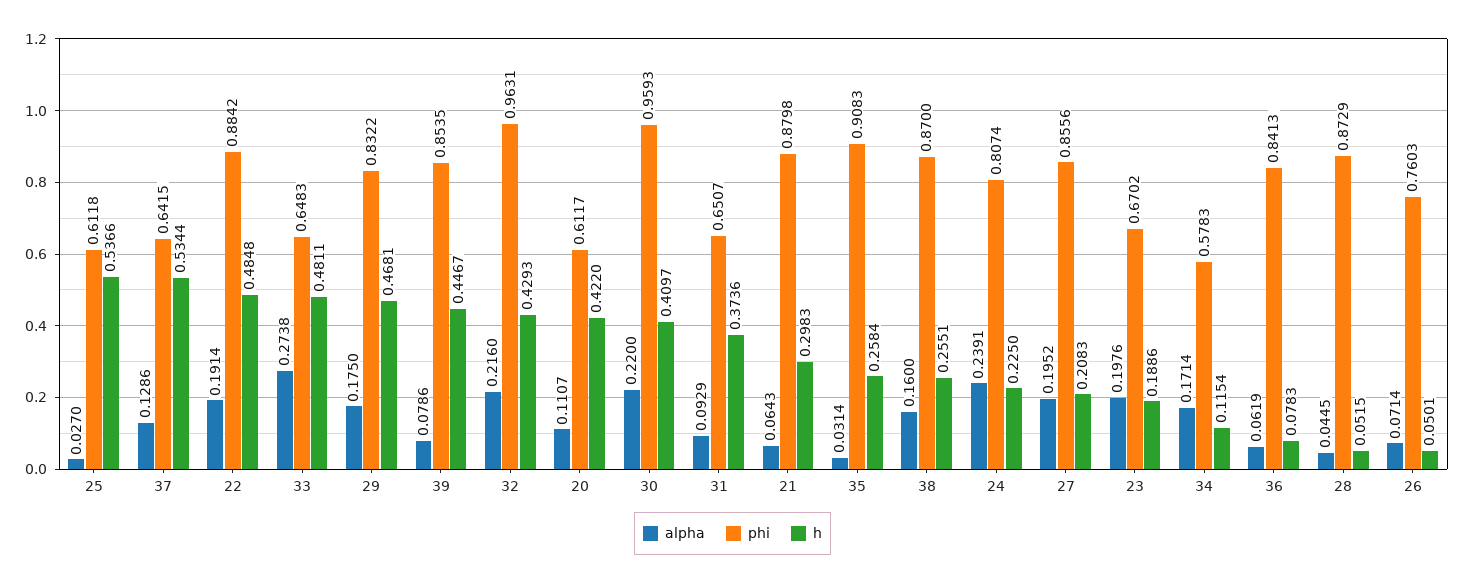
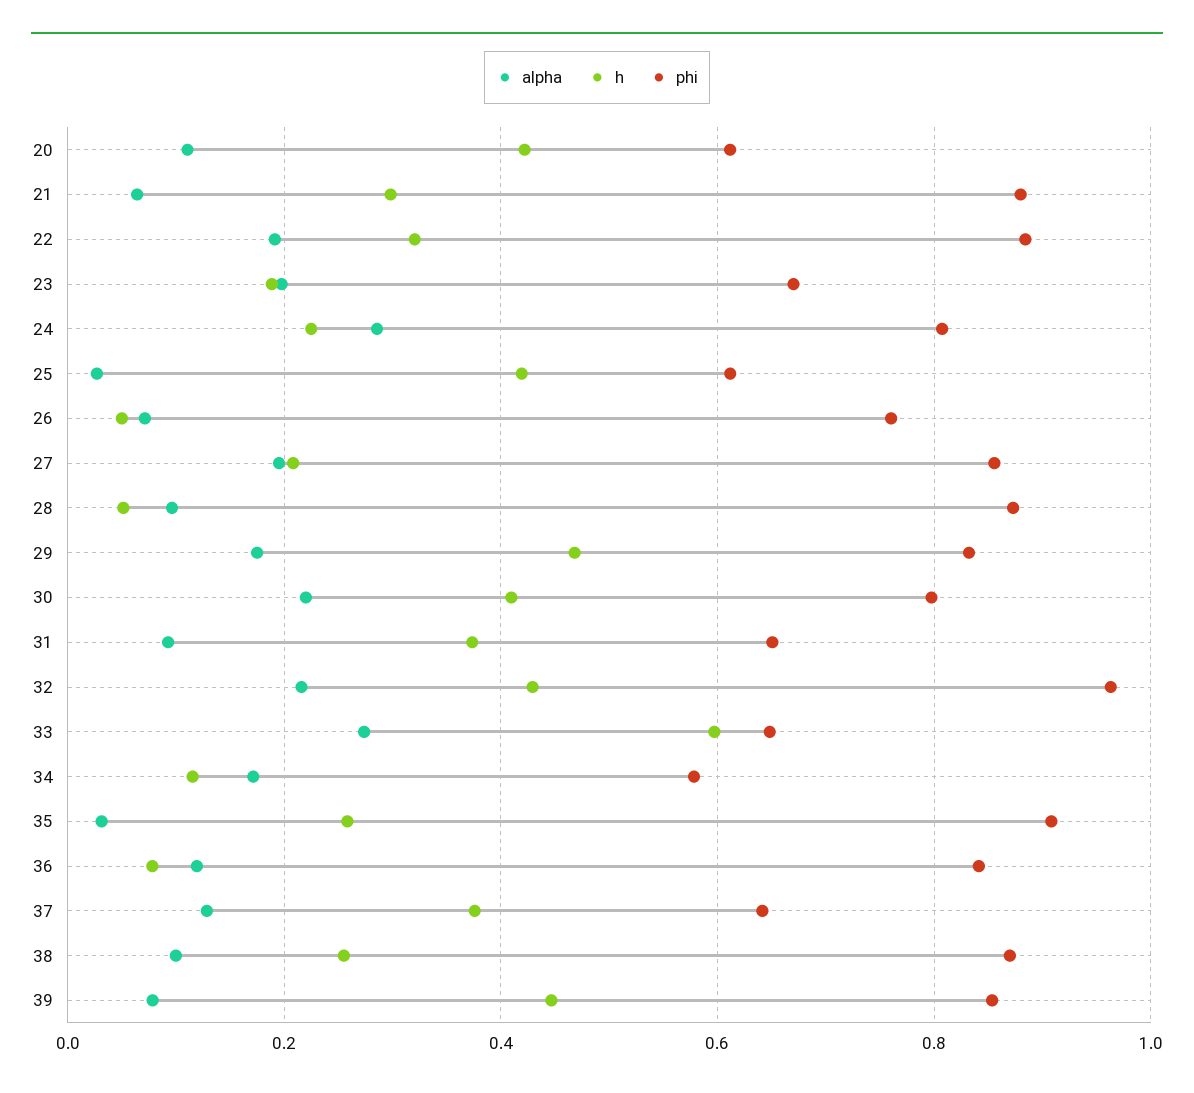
  {
    "alpha": {
      "25": 0.027,
      "37": 0.1286,
      "22": 0.1914,
      "33": 0.2738,
      "29": 0.175,
      "39": 0.0786,
      "32": 0.216,
      "20": 0.1107,
      "30": 0.22,
      "31": 0.0929,
      "21": 0.0643,
      "35": 0.0314,
-     "38": 0.16,
+     "38": 0.1,
-     "24": 0.2391,
+     "24": 0.28,
      "27": 0.1952,
      "23": 0.1976,
      "34": 0.1714,
-     "36": 0.0619,
+     "36": 0.12,
-     "28": 0.0445,
+     "28": 0.1,
      "26": 0.0714
    },
    "phi": {
      "25": 0.6118,
      "37": 0.6415,
      "22": 0.8842,
      "33": 0.6483,
      "29": 0.8322,
      "39": 0.8535,
      "32": 0.9631,
      "20": 0.6117,
-     "30": 0.9593,
+     "30": 0.8,
      "31": 0.6507,
      "21": 0.8798,
      "35": 0.9083,
      "38": 0.87,
      "24": 0.8074,
      "27": 0.8556,
      "23": 0.6702,
      "34": 0.5783,
      "36": 0.8413,
      "28": 0.8729,
      "26": 0.7603
    },
    "h": {
-     "25": 0.5366,
+     "25": 0.42,
-     "37": 0.5344,
+     "37": 0.38,
-     "22": 0.4848,
+     "22": 0.32,
-     "33": 0.4811,
+     "33": 0.6,
      "29": 0.4681,
      "39": 0.4467,
      "32": 0.4293,
      "20": 0.422,
      "30": 0.4097,
      "31": 0.3736,
      "21": 0.2983,
      "35": 0.2584,
      "38": 0.2551,
      "24": 0.225,
      "27": 0.2083,
      "23": 0.1886,
      "34": 0.1154,
      "36": 0.0783,
      "28": 0.0515,
      "26": 0.0501
    }
  }

